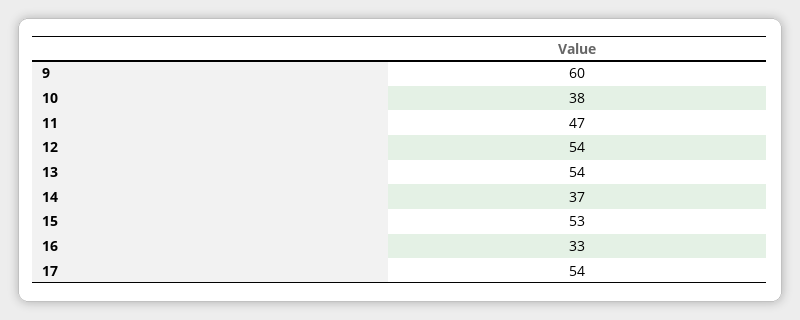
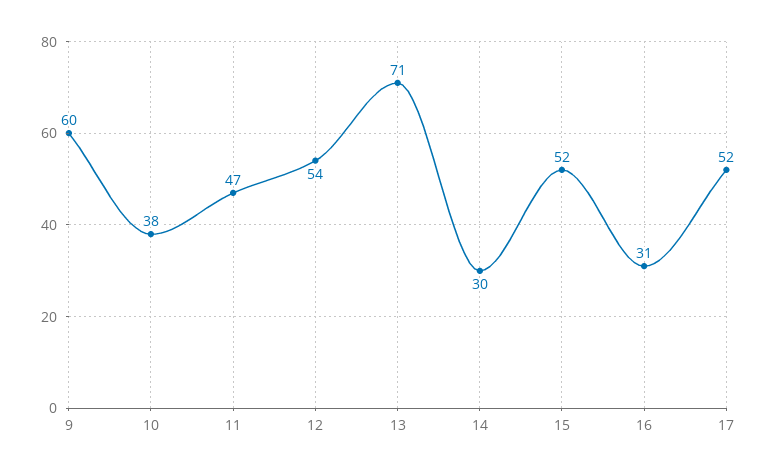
  {
    "9": 60,
    "10": 38,
    "11": 47,
    "12": 54,
-   "13": 54,
+   "13": 71,
-   "14": 37,
+   "14": 30,
-   "15": 53,
+   "15": 52,
-   "16": 33,
+   "16": 31,
-   "17": 54
+   "17": 52
  }

